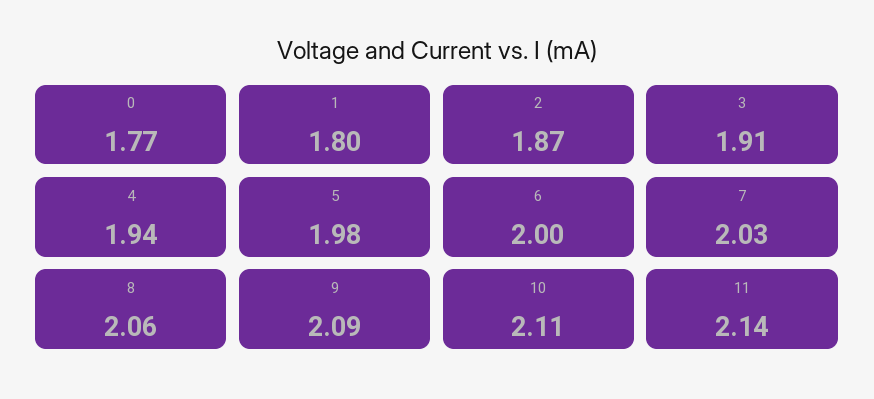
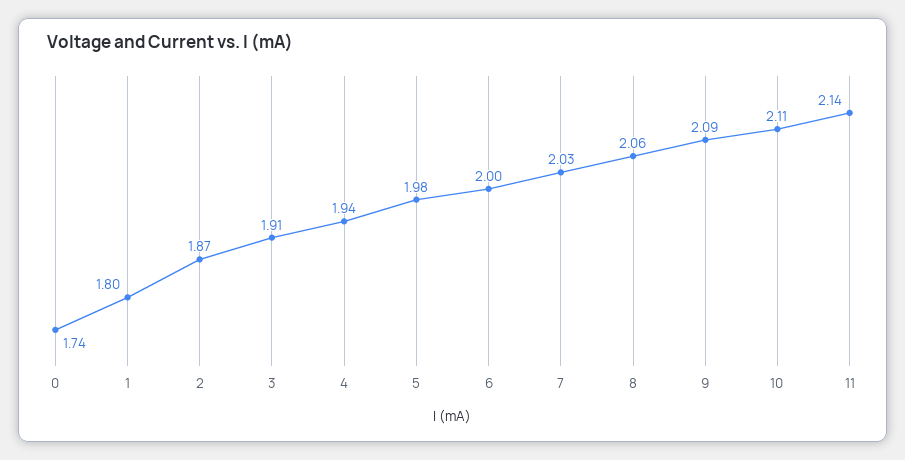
  {
-   "0": 1.77,
+   "0": 1.74,
    "1": 1.8,
    "2": 1.87,
    "3": 1.91,
    "4": 1.94,
    "5": 1.98,
    "6": 2,
    "7": 2.03,
    "8": 2.06,
    "9": 2.09,
    "10": 2.11,
    "11": 2.14
  }

